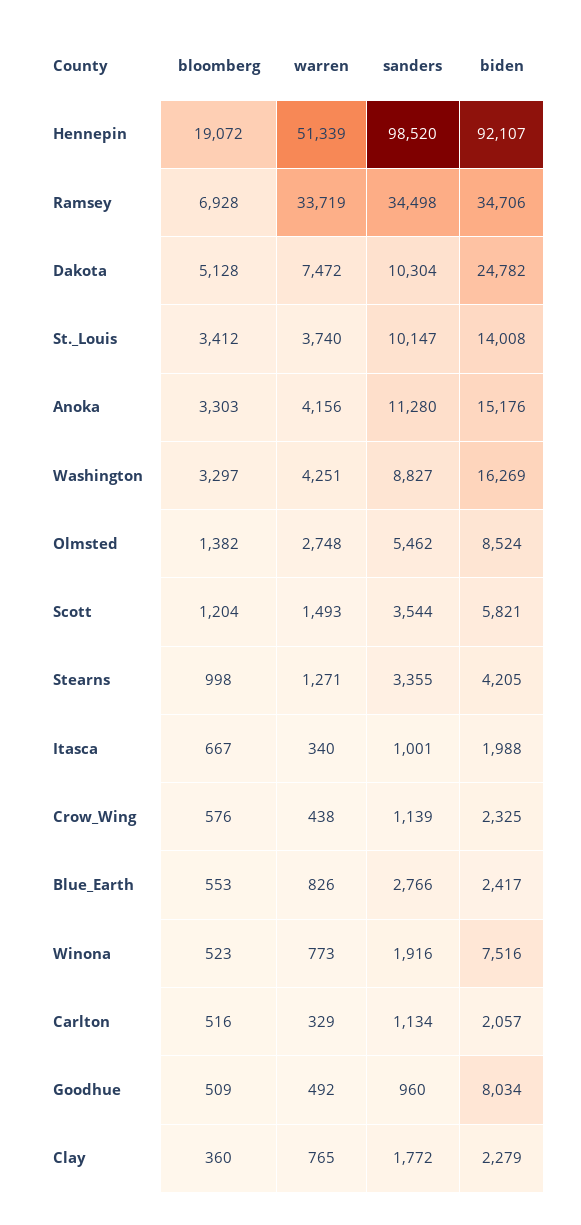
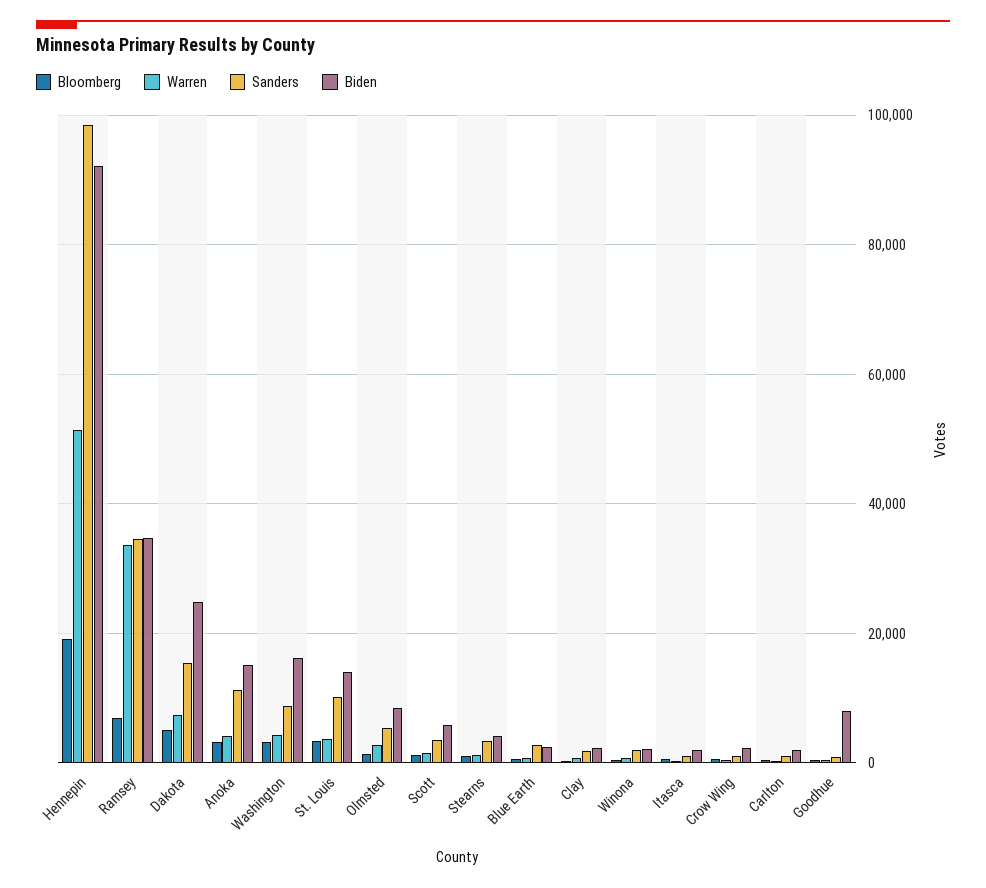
  {
    "bloomberg": {
      "Hennepin": 19072,
      "Ramsey": 6928,
      "Dakota": 5128,
      "St._Louis": 3412,
      "Anoka": 3303,
      "Washington": 3297,
      "Olmsted": 1382,
      "Scott": 1204,
      "Stearns": 998,
      "Itasca": 667,
      "Crow_Wing": 576,
      "Blue_Earth": 553,
      "Winona": 523,
      "Carlton": 516,
      "Goodhue": 509,
      "Clay": 360
    },
    "warren": {
      "Hennepin": 51339,
      "Ramsey": 33719,
      "Dakota": 7472,
      "St._Louis": 3740,
      "Anoka": 4156,
      "Washington": 4251,
      "Olmsted": 2748,
      "Scott": 1493,
      "Stearns": 1271,
      "Itasca": 340,
      "Crow_Wing": 438,
      "Blue_Earth": 826,
      "Winona": 773,
      "Carlton": 329,
      "Goodhue": 492,
      "Clay": 765
    },
    "sanders": {
      "Hennepin": 98520,
      "Ramsey": 34498,
-     "Dakota": 10304,
+     "Dakota": 16000,
      "St._Louis": 10147,
      "Anoka": 11280,
      "Washington": 8827,
      "Olmsted": 5462,
      "Scott": 3544,
      "Stearns": 3355,
      "Itasca": 1001,
      "Crow_Wing": 1139,
      "Blue_Earth": 2766,
      "Winona": 1916,
      "Carlton": 1134,
      "Goodhue": 960,
      "Clay": 1772
    },
    "biden": {
      "Hennepin": 92107,
      "Ramsey": 34706,
      "Dakota": 24782,
      "St._Louis": 14008,
      "Anoka": 15176,
      "Washington": 16269,
      "Olmsted": 8524,
      "Scott": 5821,
      "Stearns": 4205,
      "Itasca": 1988,
      "Crow_Wing": 2325,
      "Blue_Earth": 2417,
-     "Winona": 7516,
+     "Winona": 2000,
      "Carlton": 2057,
      "Goodhue": 8034,
      "Clay": 2279
    }
  }

